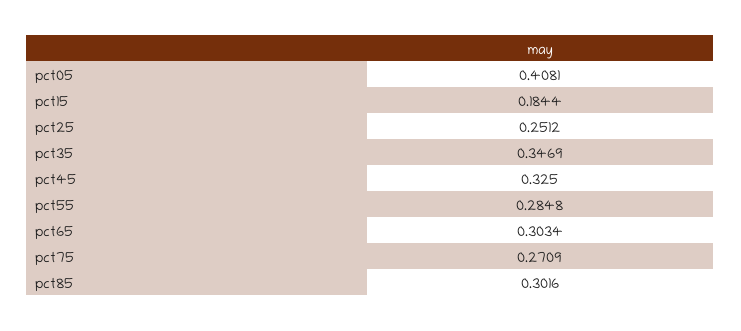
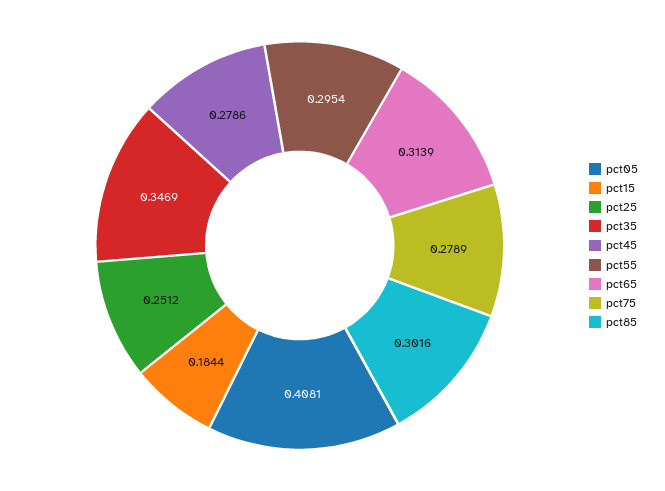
  {
    "pct05": 0.4081,
    "pct15": 0.1844,
    "pct25": 0.2512,
    "pct35": 0.3469,
-   "pct45": 0.325,
+   "pct45": 0.2786,
-   "pct55": 0.2848,
+   "pct55": 0.2954,
-   "pct65": 0.3034,
+   "pct65": 0.3139,
-   "pct75": 0.2709,
+   "pct75": 0.2789,
    "pct85": 0.3016
  }

